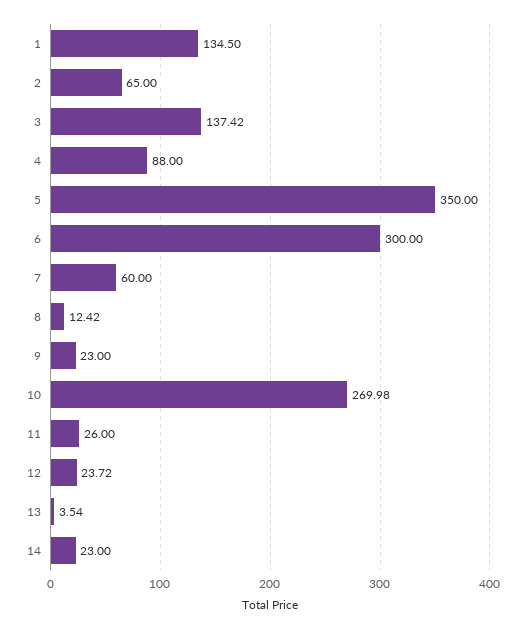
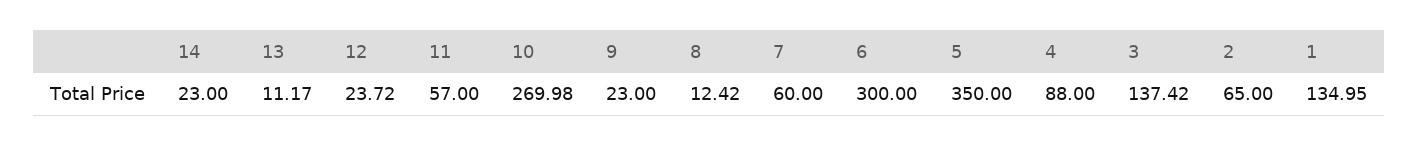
  {
-   "1": 134.5,
+   "1": 134.95,
    "2": 65,
    "3": 137.42,
    "4": 88,
    "5": 350,
    "6": 300,
    "7": 60,
    "8": 12.42,
    "9": 23,
    "10": 269.98,
-   "11": 26,
+   "11": 57,
    "12": 23.72,
-   "13": 3.54,
+   "13": 11.17,
    "14": 23
  }

